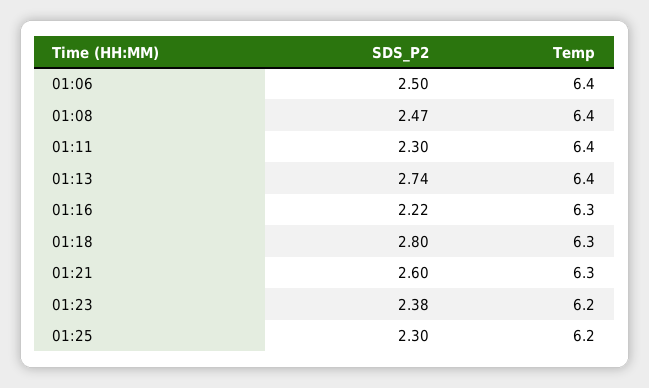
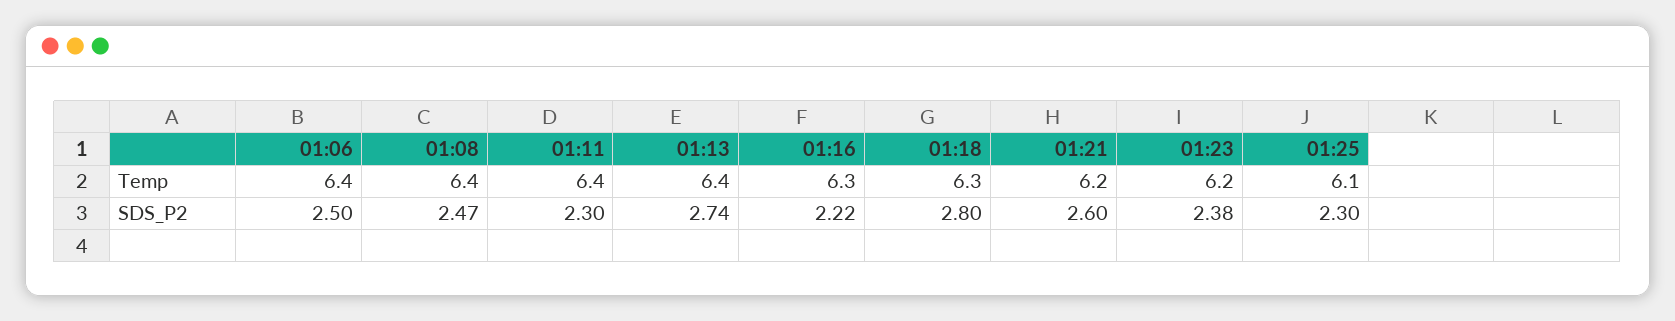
  {
    "SDS_P2": {
      "01:06": 2.5,
      "01:08": 2.47,
      "01:11": 2.3,
      "01:13": 2.74,
      "01:16": 2.22,
      "01:18": 2.8,
      "01:21": 2.6,
      "01:23": 2.38,
      "01:25": 2.3
    },
    "Temp": {
      "01:06": 6.4,
      "01:08": 6.4,
      "01:11": 6.4,
      "01:13": 6.4,
      "01:16": 6.3,
      "01:18": 6.3,
-     "01:21": 6.3,
+     "01:21": 6.2,
      "01:23": 6.2,
-     "01:25": 6.2
+     "01:25": 6.1
    }
  }

